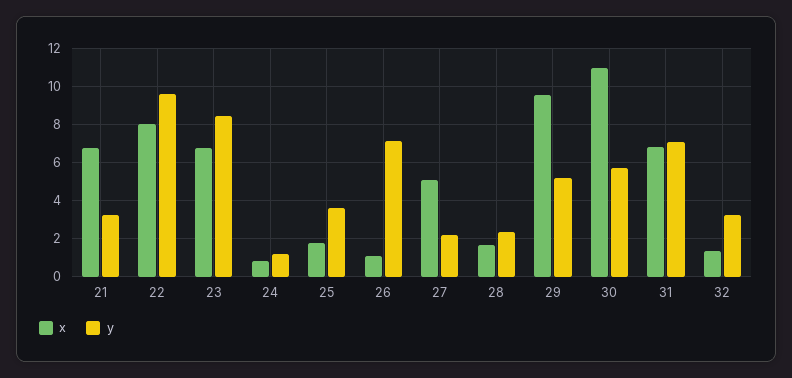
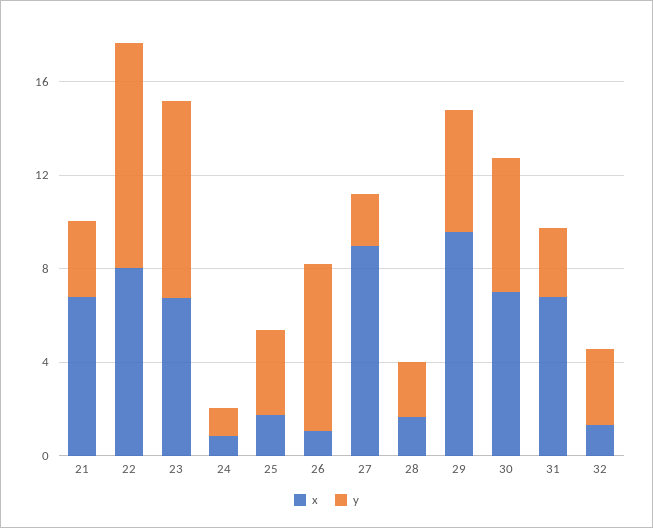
  {
    "x": {
      "21": 7,
      "22": 8,
      "23": 7,
      "24": 1,
      "25": 1.5,
      "26": 1,
-     "27": 5,
+     "27": 9,
      "28": 1.5,
      "29": 9.5,
-     "30": 11,
+     "30": 7,
      "31": 7,
      "32": 1.5
    },
    "y": {
      "21": 3.5,
      "22": 9.5,
      "23": 8.5,
      "24": 1,
      "25": 3.5,
      "26": 7,
      "27": 2,
      "28": 2.5,
      "29": 5,
      "30": 5.5,
-     "31": 7,
+     "31": 3,
      "32": 3
    }
  }

